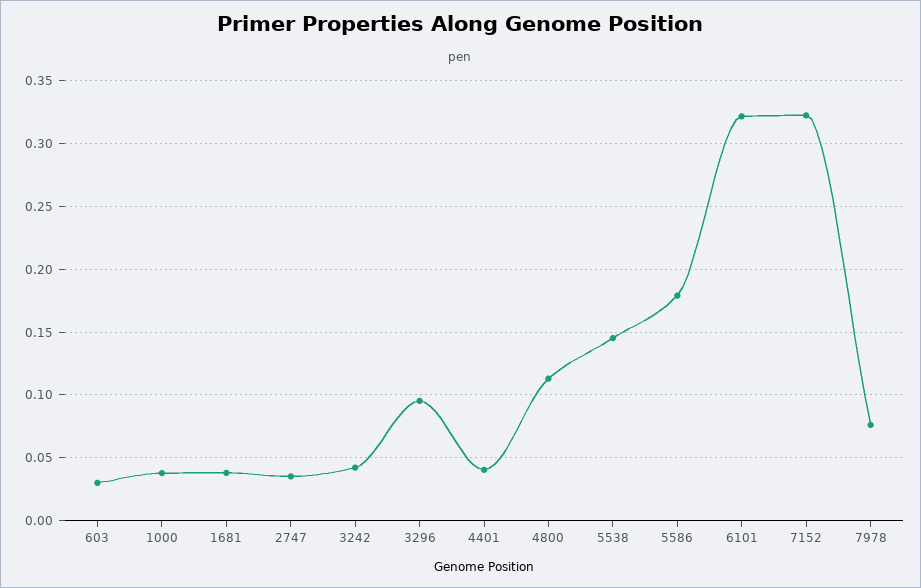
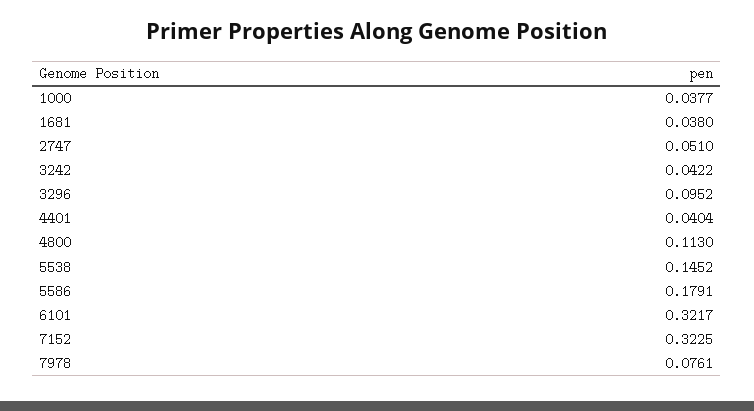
  {
-   "603": 0.03,
    "1000": 0.0377,
    "1681": 0.038,
-   "2747": 0.035,
+   "2747": 0.051,
    "3242": 0.0422,
    "3296": 0.0952,
    "4401": 0.0404,
    "4800": 0.113,
    "5538": 0.1452,
    "5586": 0.1791,
    "6101": 0.3217,
    "7152": 0.3225,
    "7978": 0.0761
  }

